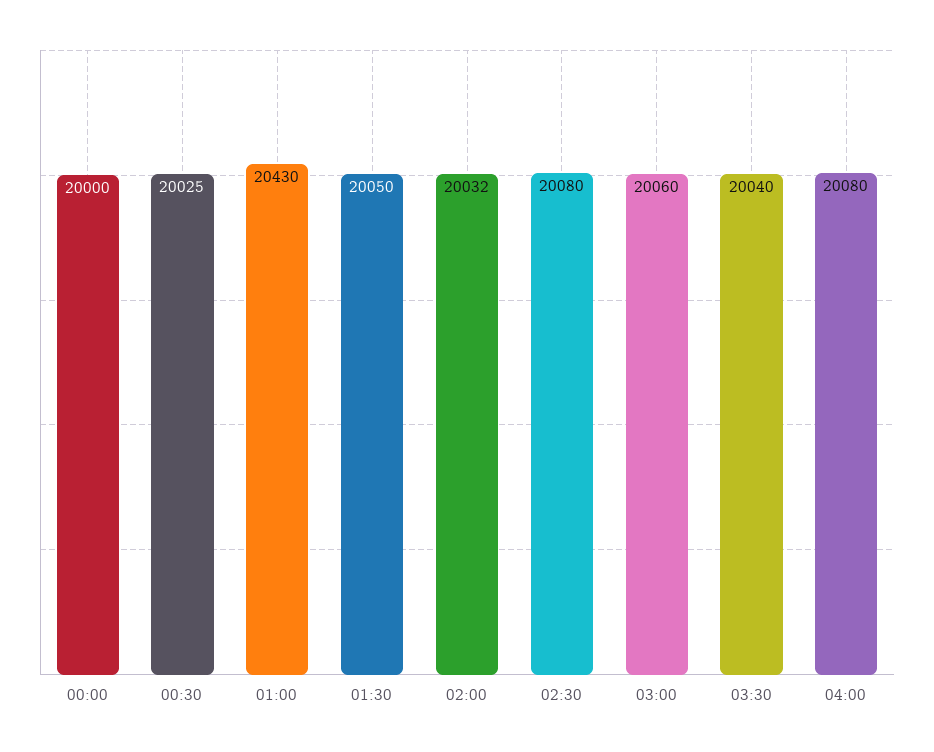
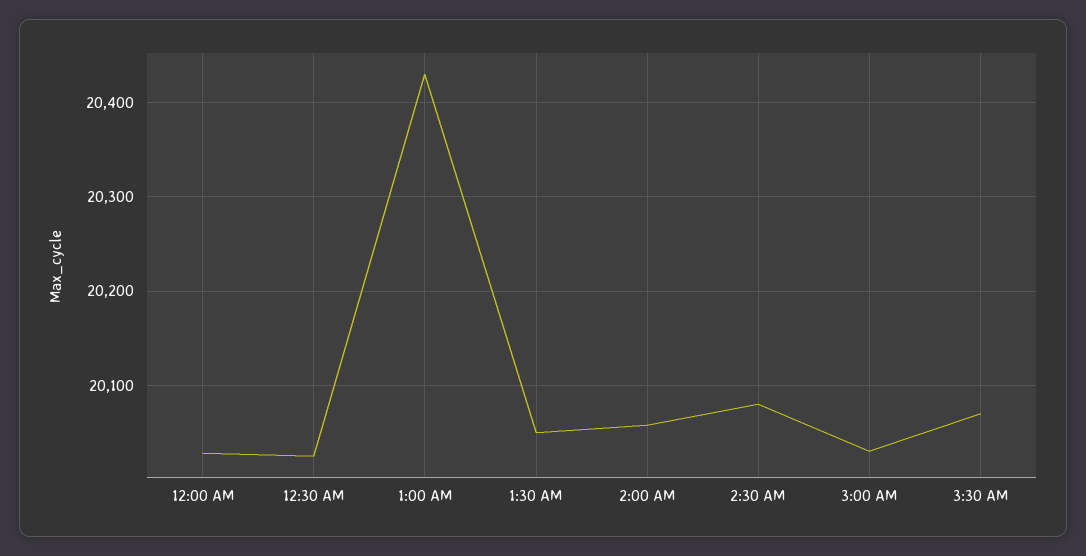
  {
-   "00:00": 20000,
+   "00:00": 20030,
    "00:30": 20025,
    "01:00": 20430,
    "01:30": 20050,
-   "02:00": 20032,
+   "02:00": 20060,
    "02:30": 20080,
-   "03:00": 20060,
+   "03:00": 20030,
-   "03:30": 20040,
+   "03:30": 20070
-   "04:00": 20080
  }

